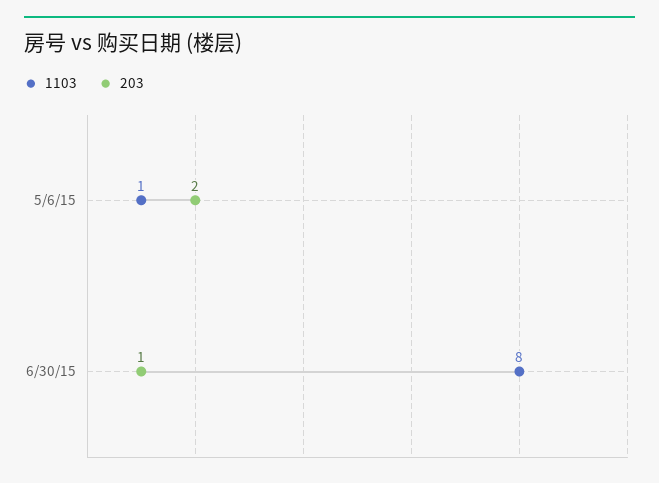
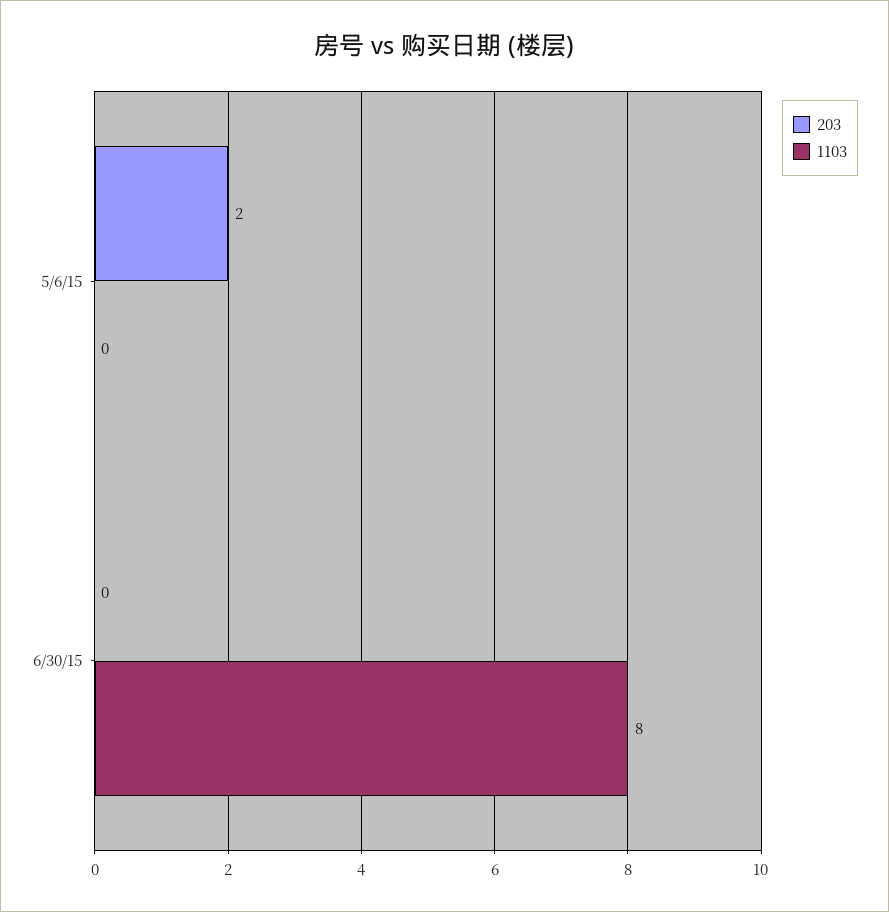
  {
    "1103": {
-     "5/6/15": 1,
+     "5/6/15": 0,
      "6/30/15": 8
    },
    "203": {
      "5/6/15": 2,
-     "6/30/15": 1
+     "6/30/15": 0
    }
  }

